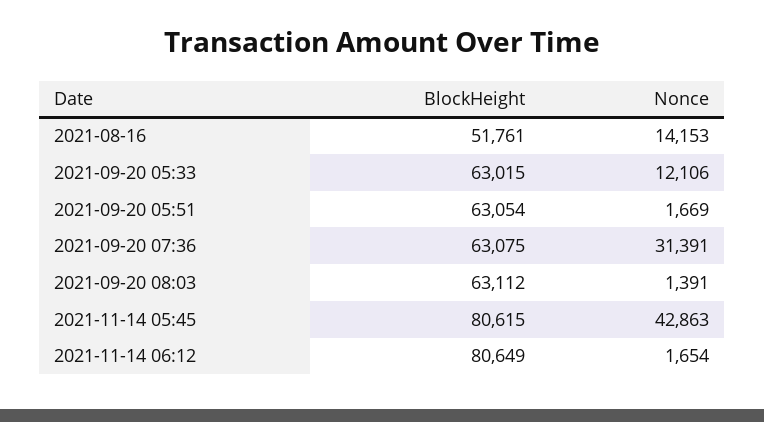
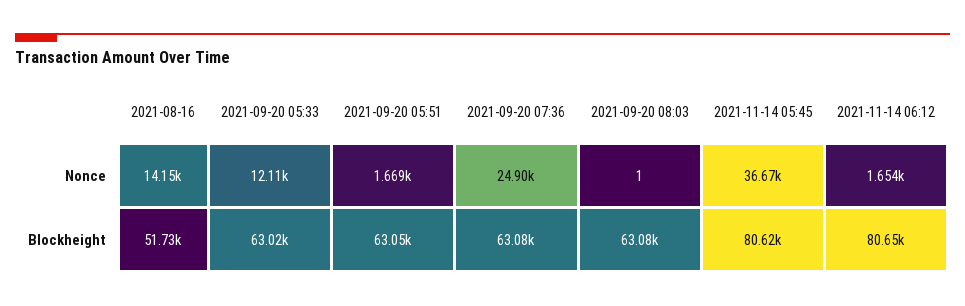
  {
    "BlockHeight": {
-     "2021-08-16": 51761,
+     "2021-08-16": 51730,
      "2021-09-20 05:33": 63015,
      "2021-09-20 05:51": 63054,
      "2021-09-20 07:36": 63075,
-     "2021-09-20 08:03": 63112,
+     "2021-09-20 08:03": 63080,
      "2021-11-14 05:45": 80615,
      "2021-11-14 06:12": 80649
    },
    "Nonce": {
      "2021-08-16": 14153,
      "2021-09-20 05:33": 12106,
      "2021-09-20 05:51": 1669,
-     "2021-09-20 07:36": 31391,
+     "2021-09-20 07:36": 24900,
-     "2021-09-20 08:03": 1391,
+     "2021-09-20 08:03": 1,
-     "2021-11-14 05:45": 42863,
+     "2021-11-14 05:45": 36670,
      "2021-11-14 06:12": 1654
    }
  }

